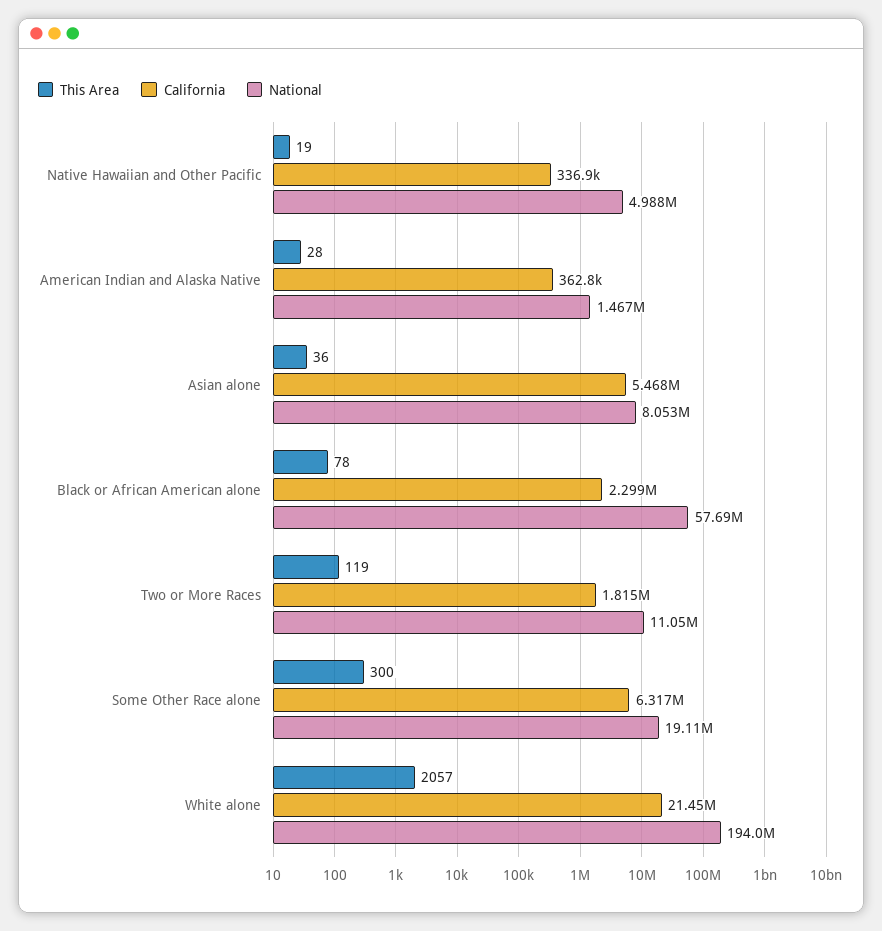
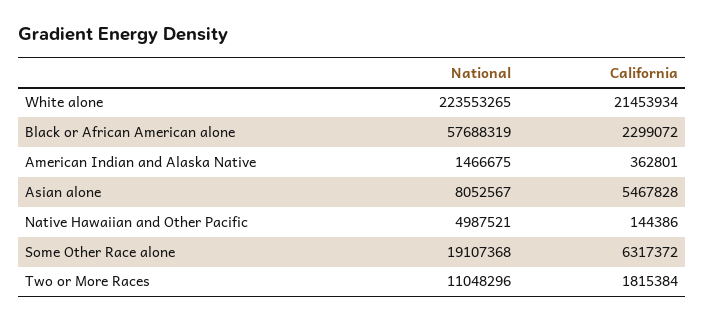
  {
-   "This Area": {
-     "Native Hawaiian and Other Pacific": 19,
-     "American Indian and Alaska Native": 28,
-     "Asian alone": 36,
-     "Black or African American alone": 78,
-     "Two or More Races": 119,
-     "Some Other Race alone": 300,
-     "White alone": 2057
-   },
    "California": {
-     "Native Hawaiian and Other Pacific": 336900,
+     "Native Hawaiian and Other Pacific": 144386,
      "American Indian and Alaska Native": 362801,
      "Asian alone": 5467828,
      "Black or African American alone": 2299072,
      "Two or More Races": 1815384,
      "Some Other Race alone": 6317372,
      "White alone": 21453934
    },
    "National": {
      "Native Hawaiian and Other Pacific": 4987521,
      "American Indian and Alaska Native": 1466675,
      "Asian alone": 8052567,
      "Black or African American alone": 57688319,
      "Two or More Races": 11048296,
      "Some Other Race alone": 19107368,
-     "White alone": 194000000
+     "White alone": 223553265
    }
  }

